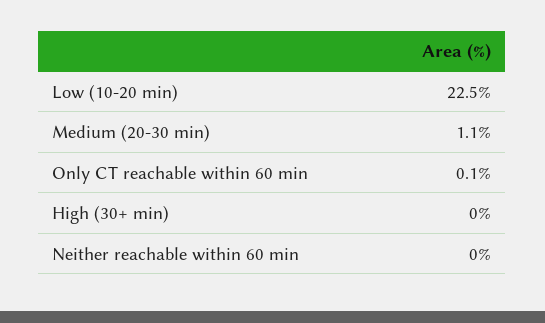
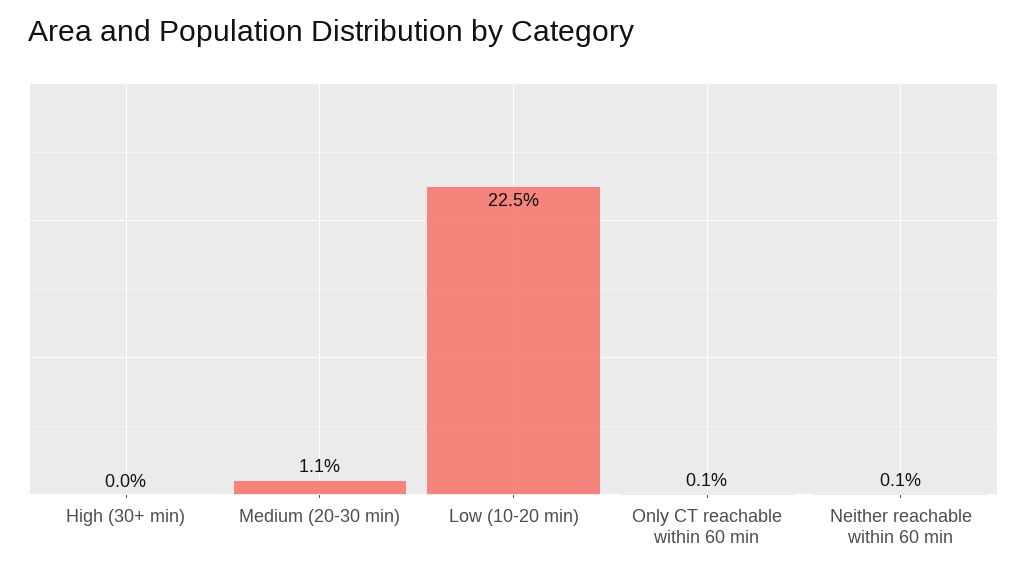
  {
    "Low (10-20 min)": 22.5,
    "Medium (20-30 min)": 1.1,
    "Only CT reachable within 60 min": 0.1,
    "High (30+ min)": 0,
-   "Neither reachable within 60 min": 0
+   "Neither reachable within 60 min": 0.1
  }

